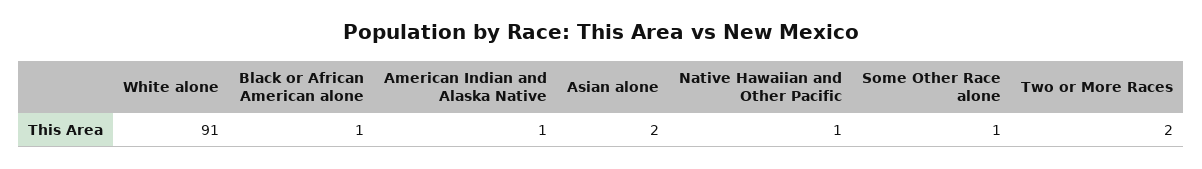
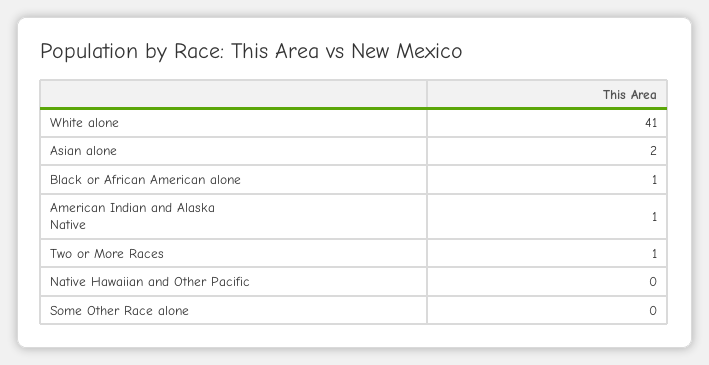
  {
-   "White alone": 91,
+   "White alone": 41,
    "Black or African American alone": 1,
    "American Indian and Alaska Native": 1,
    "Asian alone": 2,
-   "Native Hawaiian and Other Pacific": 1,
+   "Native Hawaiian and Other Pacific": 0,
-   "Some Other Race alone": 1,
+   "Some Other Race alone": 0,
-   "Two or More Races": 2
+   "Two or More Races": 1
  }

